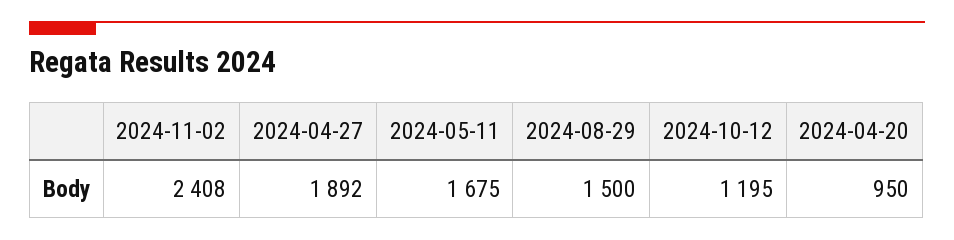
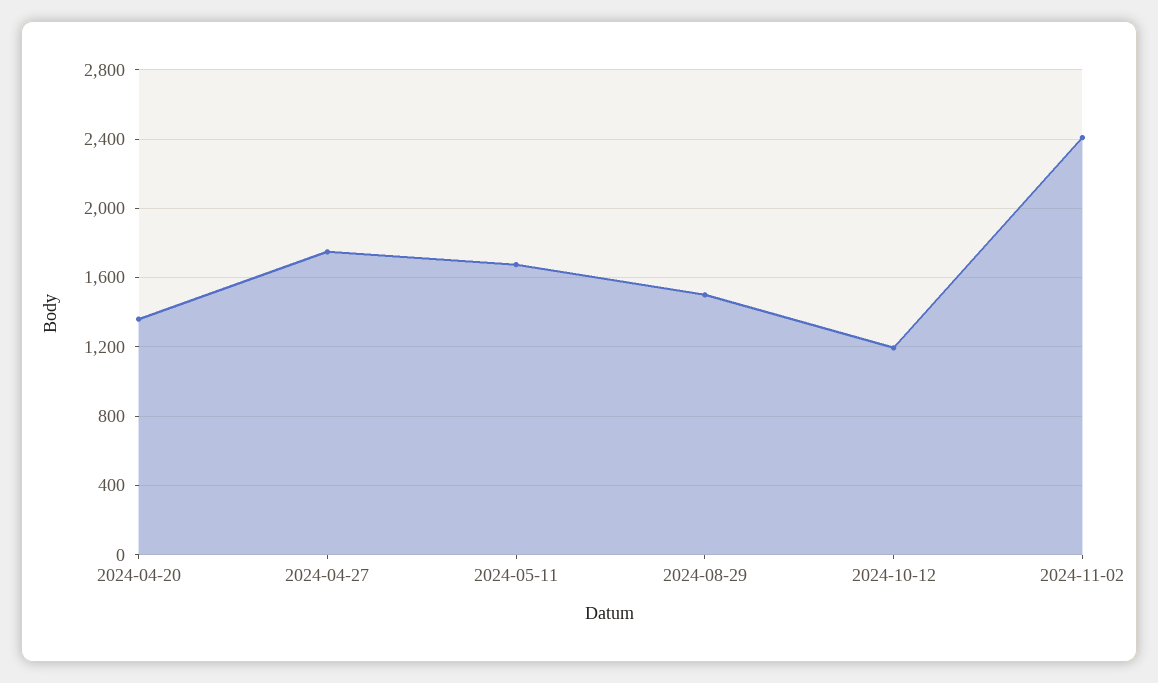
  {
    "2024-11-02": 2408,
-   "2024-04-27": 1892,
+   "2024-04-27": 1750,
    "2024-05-11": 1675,
    "2024-08-29": 1500,
    "2024-10-12": 1195,
-   "2024-04-20": 950
+   "2024-04-20": 1350
  }

